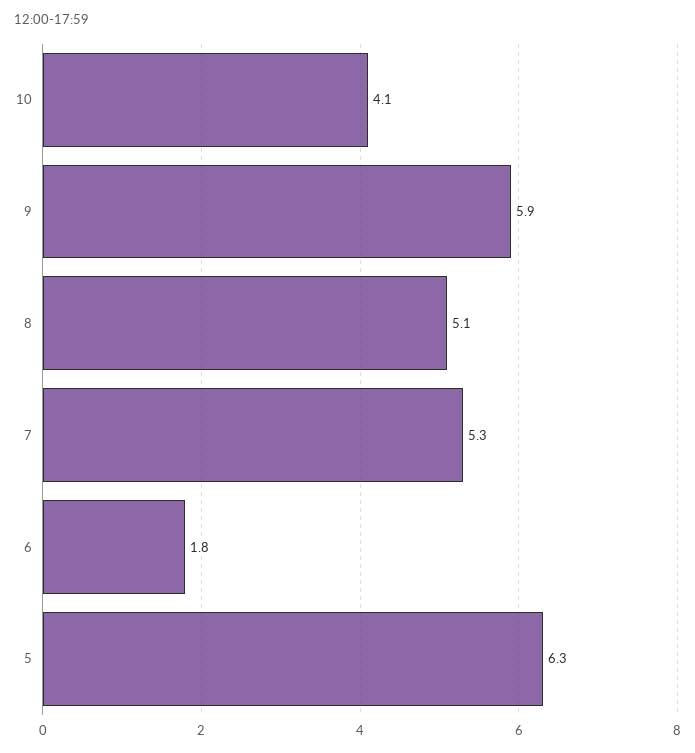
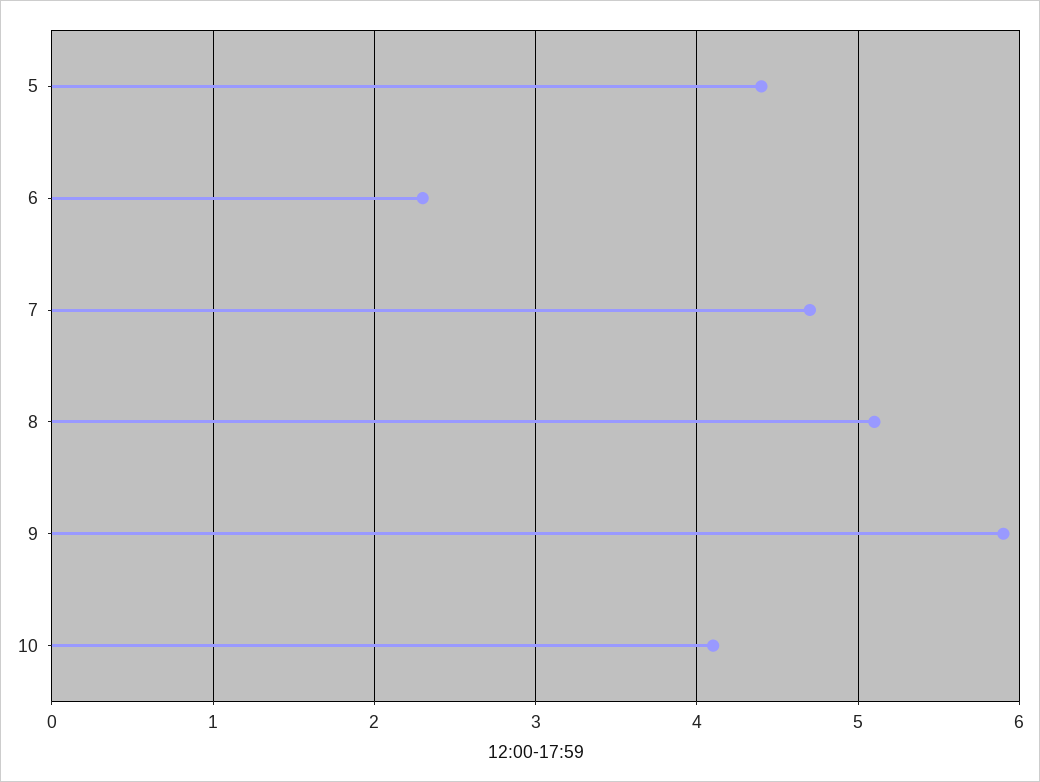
  {
    "10": 4.1,
    "9": 5.9,
    "8": 5.1,
-   "7": 5.3,
+   "7": 4.7,
-   "6": 1.8,
+   "6": 2.3,
-   "5": 6.3
+   "5": 4.4
  }

